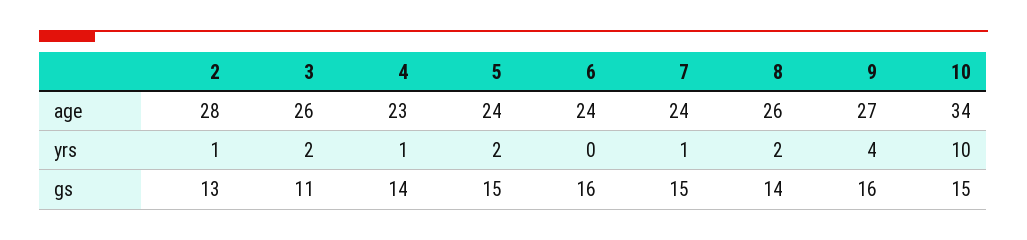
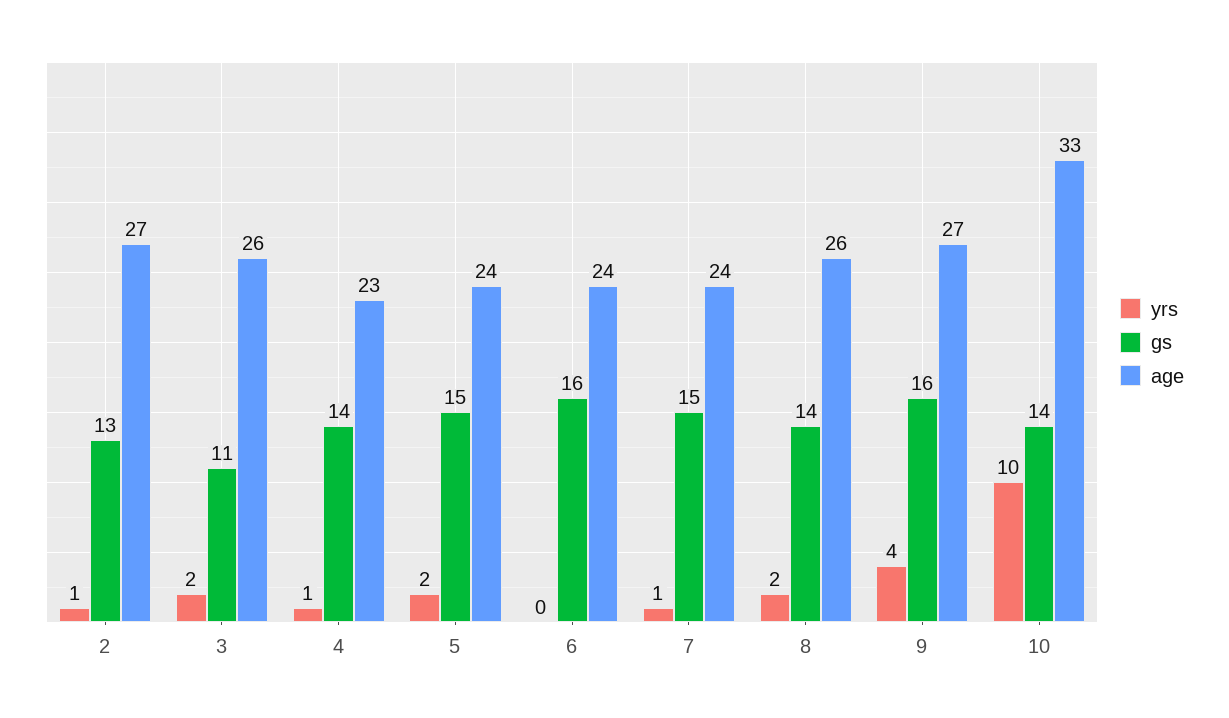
  {
    "age": {
-     "2": 28,
+     "2": 27,
      "3": 26,
      "4": 23,
      "5": 24,
      "6": 24,
      "7": 24,
      "8": 26,
      "9": 27,
-     "10": 34
+     "10": 33
    },
    "yrs": {
      "2": 1,
      "3": 2,
      "4": 1,
      "5": 2,
      "6": 0,
      "7": 1,
      "8": 2,
      "9": 4,
      "10": 10
    },
    "gs": {
      "2": 13,
      "3": 11,
      "4": 14,
      "5": 15,
      "6": 16,
      "7": 15,
      "8": 14,
      "9": 16,
-     "10": 15
+     "10": 14
    }
  }

